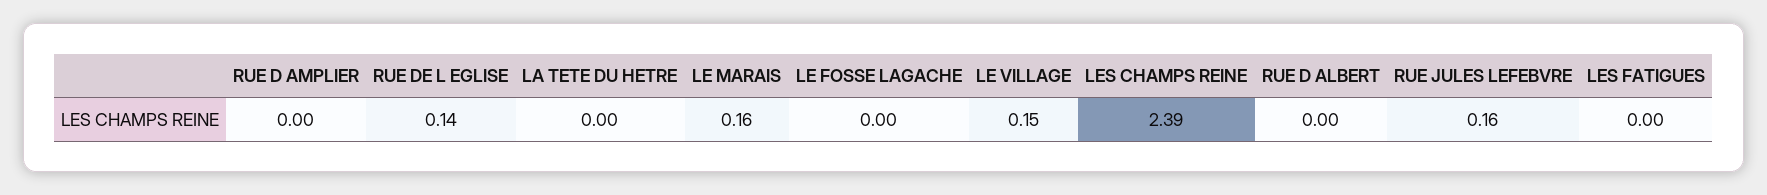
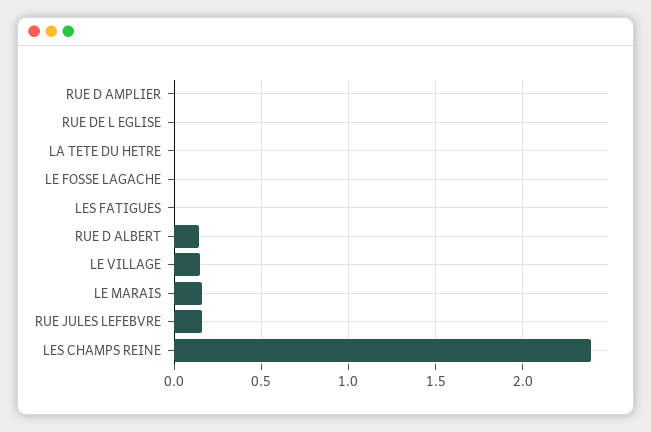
  {
    "RUE D AMPLIER": 0,
-   "RUE DE L EGLISE": 0.14,
+   "RUE DE L EGLISE": 0,
    "LA TETE DU HETRE": 0,
    "LE MARAIS": 0.16,
    "LE FOSSE LAGACHE": 0,
    "LE VILLAGE": 0.15,
    "LES CHAMPS REINE": 2.39,
-   "RUE D ALBERT": 0,
+   "RUE D ALBERT": 0.15,
    "RUE JULES LEFEBVRE": 0.16,
    "LES FATIGUES": 0
  }

